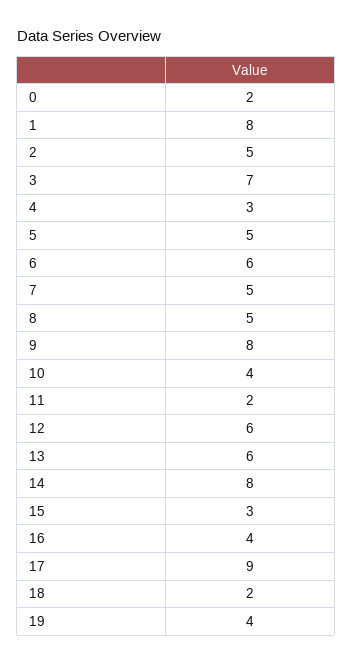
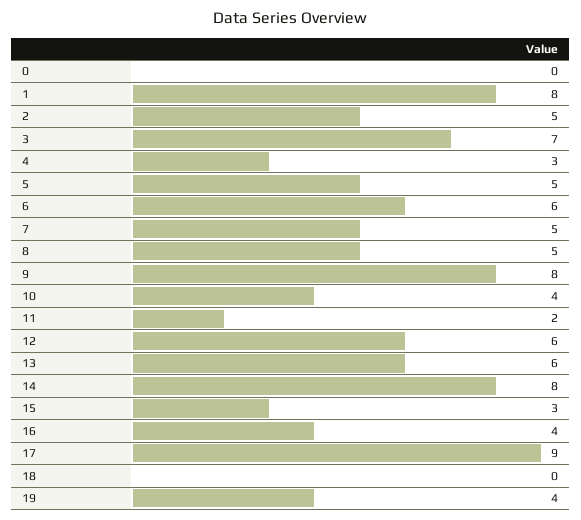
  {
-   "0": 2,
+   "0": 0,
    "1": 8,
    "2": 5,
    "3": 7,
    "4": 3,
    "5": 5,
    "6": 6,
    "7": 5,
    "8": 5,
    "9": 8,
    "10": 4,
    "11": 2,
    "12": 6,
    "13": 6,
    "14": 8,
    "15": 3,
    "16": 4,
    "17": 9,
-   "18": 2,
+   "18": 0,
    "19": 4
  }

